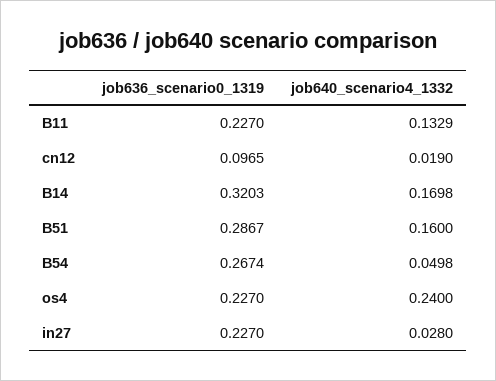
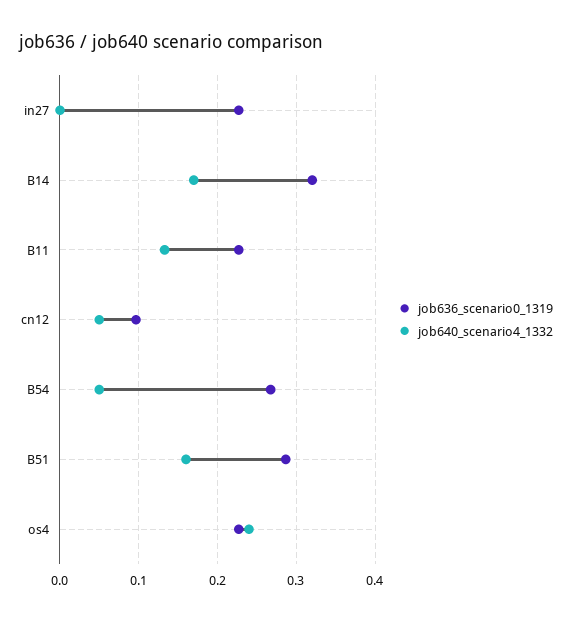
  {
    "job636_scenario0_1319": {
      "B11": 0.227,
      "cn12": 0.0965,
      "B14": 0.3203,
      "B51": 0.2867,
      "B54": 0.2674,
      "os4": 0.227,
      "in27": 0.227
    },
    "job640_scenario4_1332": {
      "B11": 0.1329,
-     "cn12": 0.019,
+     "cn12": 0.05,
      "B14": 0.1698,
      "B51": 0.16,
      "B54": 0.0498,
      "os4": 0.24,
-     "in27": 0.028
+     "in27": 0
    }
  }

